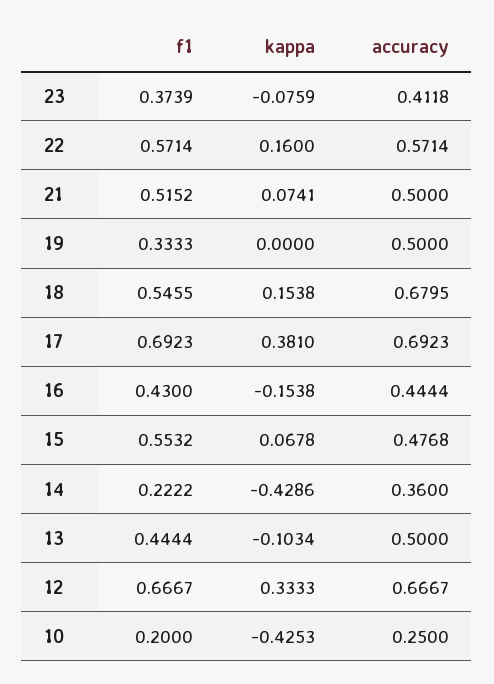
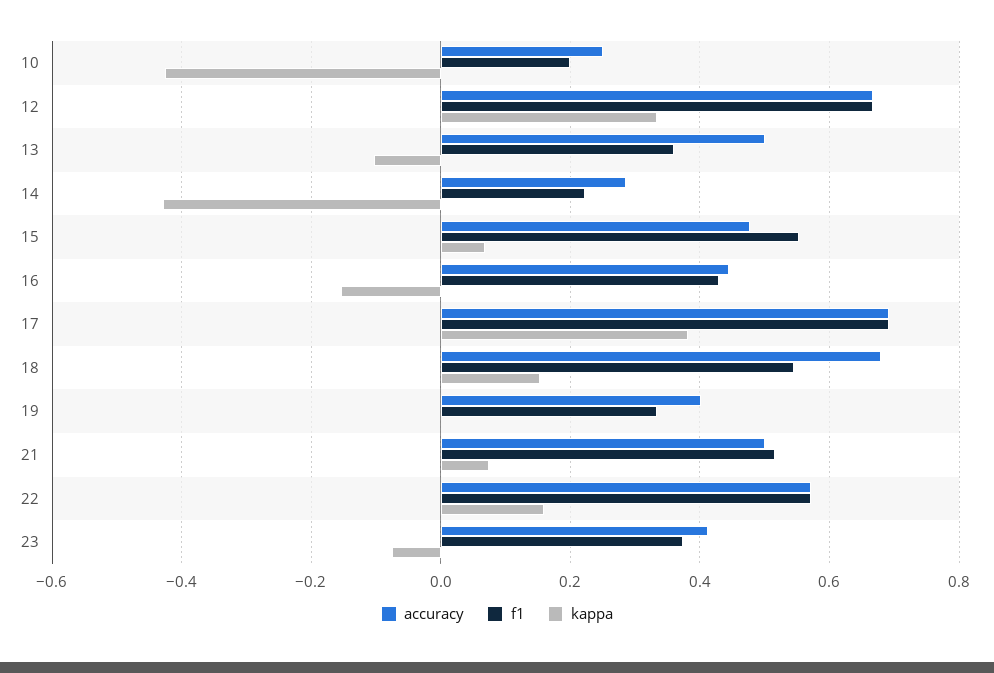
  {
    "f1": {
      "23": 0.3739,
      "22": 0.5714,
      "21": 0.5152,
      "19": 0.3333,
      "18": 0.5455,
      "17": 0.6923,
      "16": 0.43,
      "15": 0.5532,
      "14": 0.2222,
-     "13": 0.4444,
+     "13": 0.36,
      "12": 0.6667,
      "10": 0.2
    },
    "kappa": {
      "23": -0.0759,
      "22": 0.16,
      "21": 0.0741,
      "19": 0,
      "18": 0.1538,
      "17": 0.381,
      "16": -0.1538,
      "15": 0.0678,
      "14": -0.4286,
      "13": -0.1034,
      "12": 0.3333,
      "10": -0.4253
    },
    "accuracy": {
      "23": 0.4118,
      "22": 0.5714,
      "21": 0.5,
-     "19": 0.5,
+     "19": 0.4,
      "18": 0.6795,
      "17": 0.6923,
      "16": 0.4444,
      "15": 0.4768,
-     "14": 0.36,
+     "14": 0.28,
      "13": 0.5,
      "12": 0.6667,
      "10": 0.25
    }
  }

